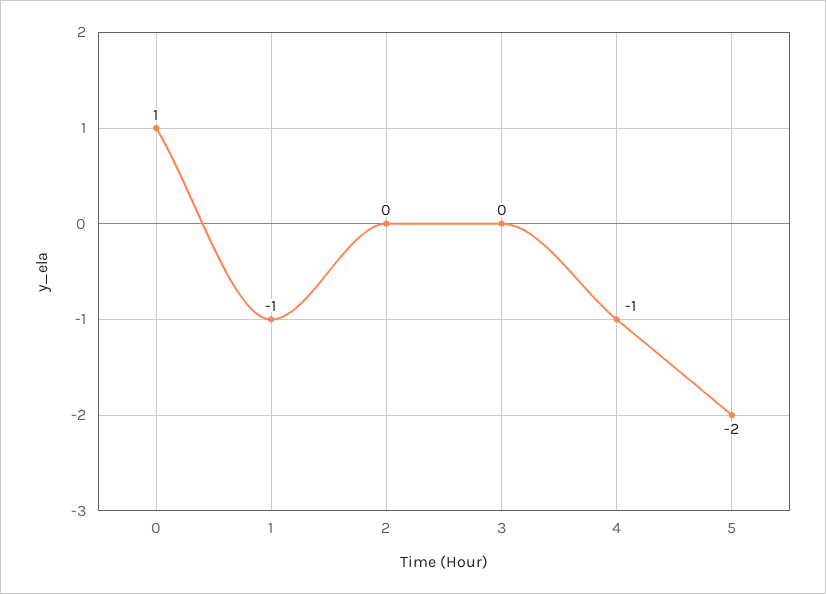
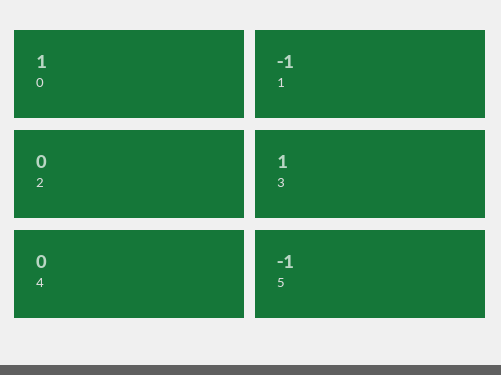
  {
    "0": 1,
    "1": -1,
    "2": 0,
-   "3": 0,
+   "3": 1,
-   "4": -1,
+   "4": 0,
-   "5": -2
+   "5": -1
  }

